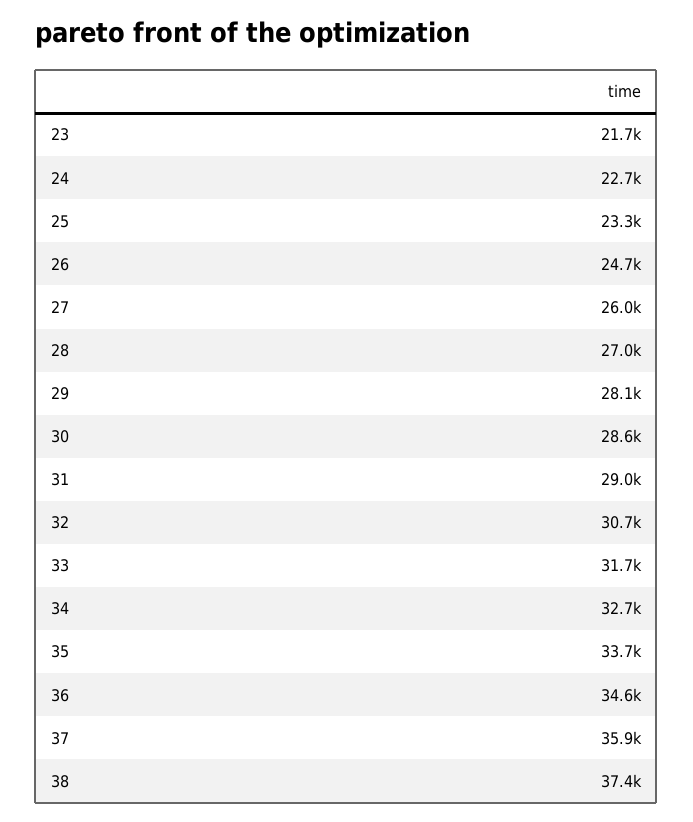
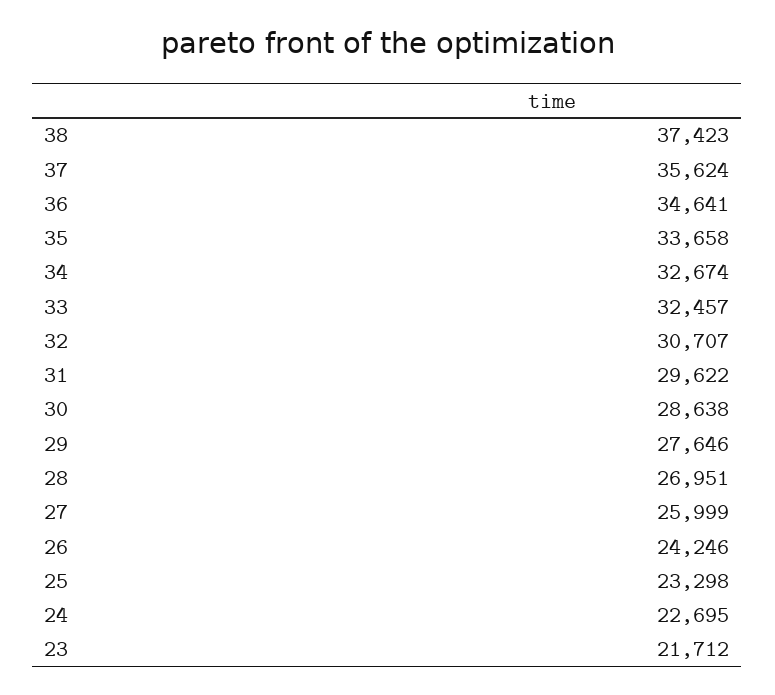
  {
    "23": 21712,
    "24": 22695,
    "25": 23298,
-   "26": 24700,
+   "26": 24246,
    "27": 25999,
    "28": 26951,
-   "29": 28100,
+   "29": 27646,
    "30": 28638,
-   "31": 29000,
+   "31": 29622,
    "32": 30707,
-   "33": 31700,
+   "33": 32457,
    "34": 32674,
    "35": 33658,
    "36": 34641,
-   "37": 35900,
+   "37": 35624,
    "38": 37423
  }

